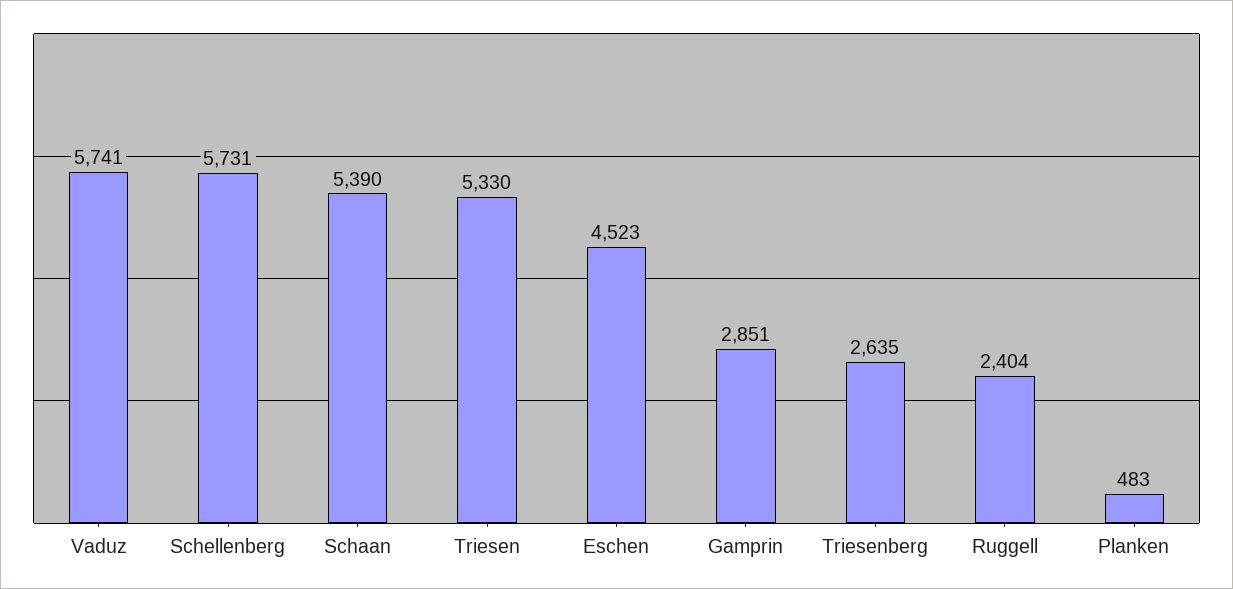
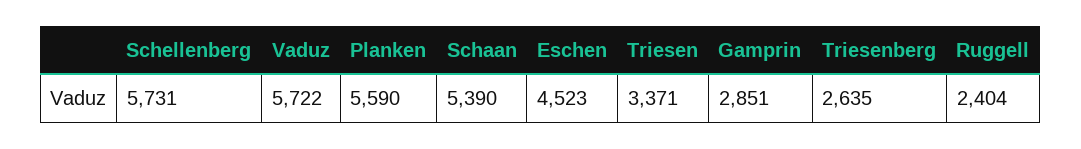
  {
-   "Vaduz": 5741,
+   "Vaduz": 5722,
    "Schellenberg": 5731,
    "Schaan": 5390,
-   "Triesen": 5330,
+   "Triesen": 3371,
    "Eschen": 4523,
    "Gamprin": 2851,
    "Triesenberg": 2635,
    "Ruggell": 2404,
-   "Planken": 483
+   "Planken": 5590
  }

